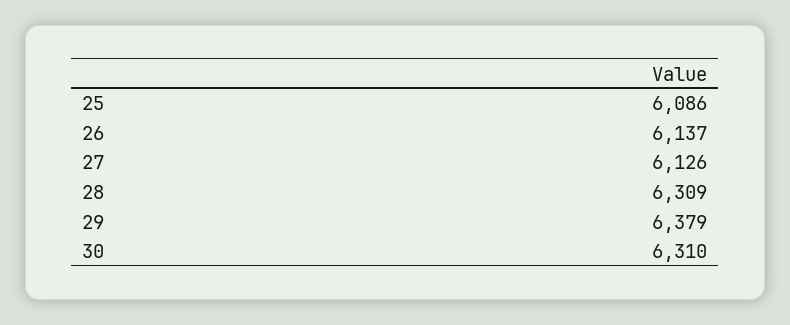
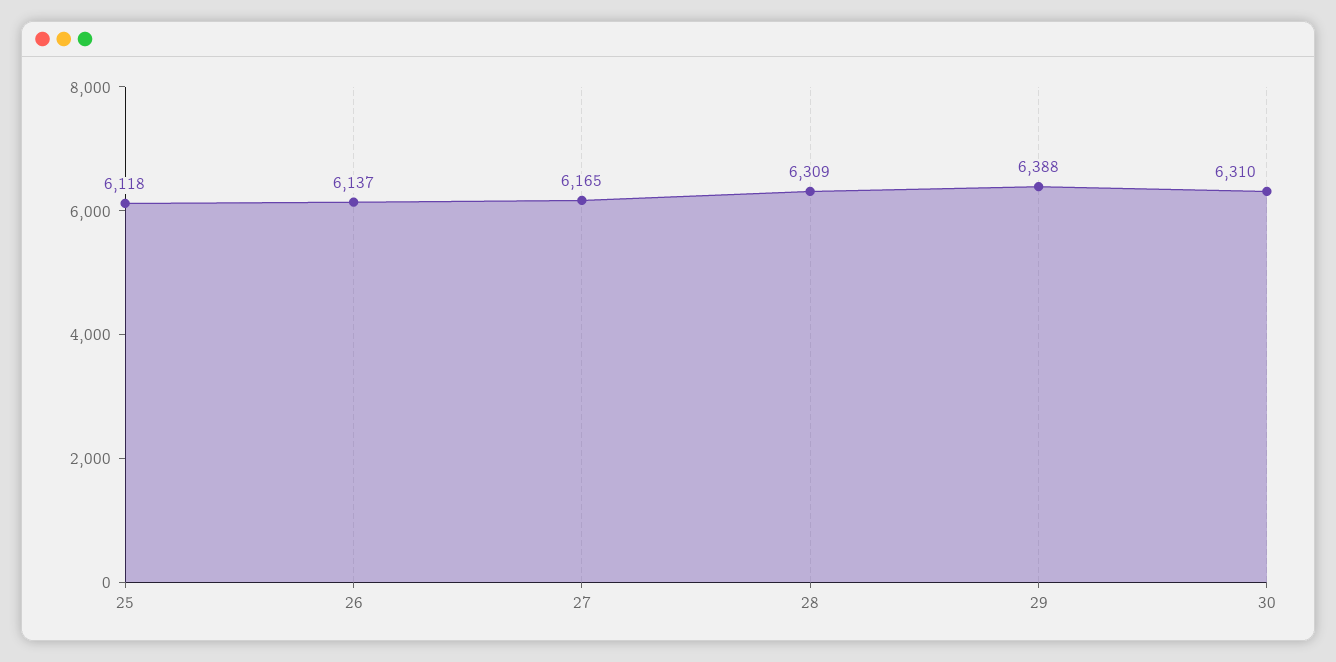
  {
-   "25": 6086,
+   "25": 6118,
    "26": 6137,
-   "27": 6126,
+   "27": 6165,
    "28": 6309,
-   "29": 6379,
+   "29": 6388,
    "30": 6310
  }

